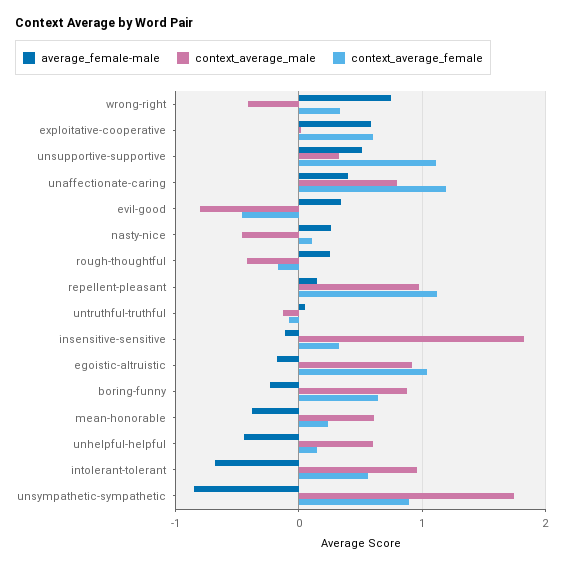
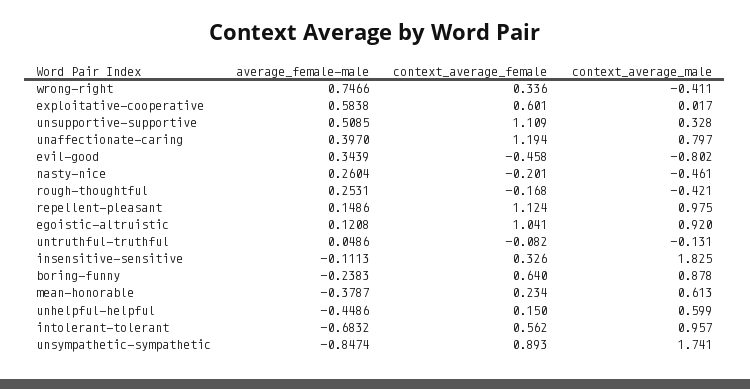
  {
    "average_female-male": {
      "wrong-right": 0.7466,
      "exploitative-cooperative": 0.5838,
      "unsupportive-supportive": 0.5085,
      "unaffectionate-caring": 0.397,
      "evil-good": 0.3439,
      "nasty-nice": 0.2604,
      "rough-thoughtful": 0.2531,
      "repellent-pleasant": 0.1486,
      "untruthful-truthful": 0.0486,
      "insensitive-sensitive": -0.1113,
-     "egoistic-altruistic": -0.2,
+     "egoistic-altruistic": 0.1208,
      "boring-funny": -0.2383,
      "mean-honorable": -0.3787,
      "unhelpful-helpful": -0.4486,
      "intolerant-tolerant": -0.6832,
      "unsympathetic-sympathetic": -0.8474
    },
    "context_average_male": {
      "wrong-right": -0.411,
      "exploitative-cooperative": 0.017,
      "unsupportive-supportive": 0.328,
      "unaffectionate-caring": 0.797,
      "evil-good": -0.802,
      "nasty-nice": -0.461,
      "rough-thoughtful": -0.421,
      "repellent-pleasant": 0.975,
      "untruthful-truthful": -0.131,
      "insensitive-sensitive": 1.825,
      "egoistic-altruistic": 0.92,
      "boring-funny": 0.878,
      "mean-honorable": 0.613,
      "unhelpful-helpful": 0.599,
      "intolerant-tolerant": 0.957,
      "unsympathetic-sympathetic": 1.741
    },
    "context_average_female": {
      "wrong-right": 0.336,
      "exploitative-cooperative": 0.601,
      "unsupportive-supportive": 1.109,
      "unaffectionate-caring": 1.194,
      "evil-good": -0.458,
-     "nasty-nice": 0.1,
+     "nasty-nice": -0.201,
      "rough-thoughtful": -0.168,
      "repellent-pleasant": 1.124,
      "untruthful-truthful": -0.082,
      "insensitive-sensitive": 0.326,
      "egoistic-altruistic": 1.041,
      "boring-funny": 0.64,
      "mean-honorable": 0.234,
      "unhelpful-helpful": 0.15,
      "intolerant-tolerant": 0.562,
      "unsympathetic-sympathetic": 0.893
    }
  }

